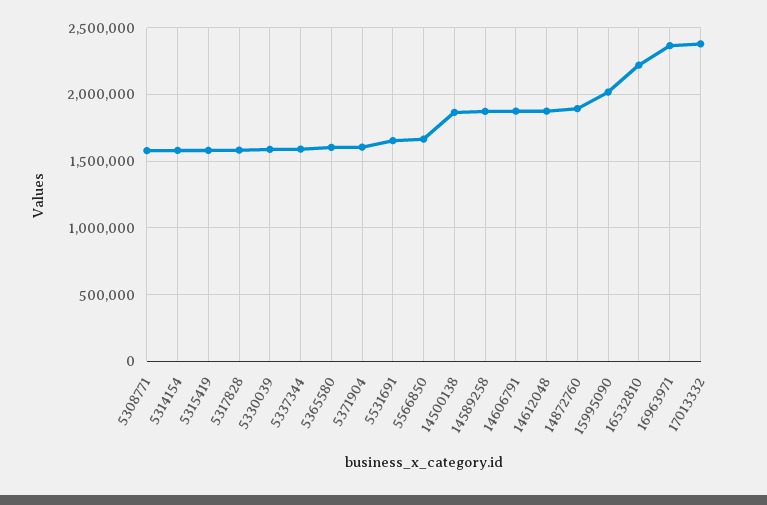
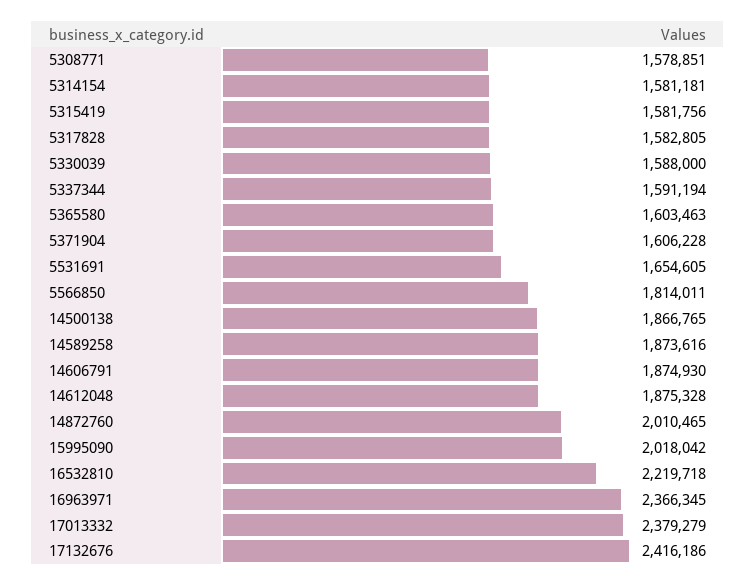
  {
    "5308771": 1578851,
    "5314154": 1581181,
    "5315419": 1581756,
    "5317828": 1582805,
    "5330039": 1588000,
    "5337344": 1591194,
    "5365580": 1603463,
    "5371904": 1606228,
    "5531691": 1654605,
-   "5566850": 1650000,
+   "5566850": 1814011,
    "14500138": 1866765,
    "14589258": 1873616,
    "14606791": 1874930,
    "14612048": 1875328,
-   "14872760": 1900000,
+   "14872760": 2010465,
    "15995090": 2018042,
    "16532810": 2219718,
    "16963971": 2366345,
-   "17013332": 2379279
+   "17013332": 2379279,
+   "17132676": 2416186
  }

